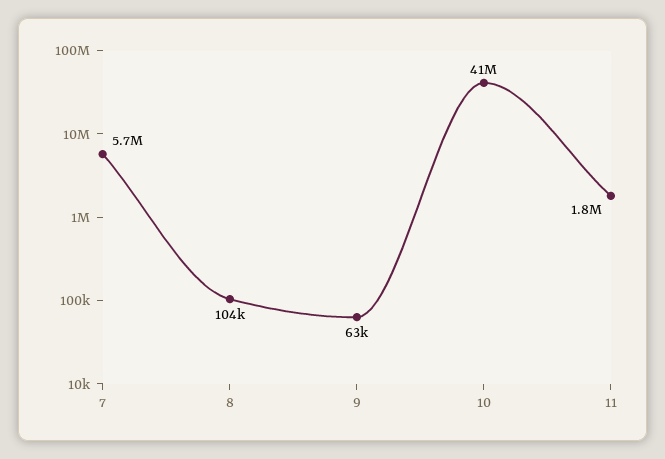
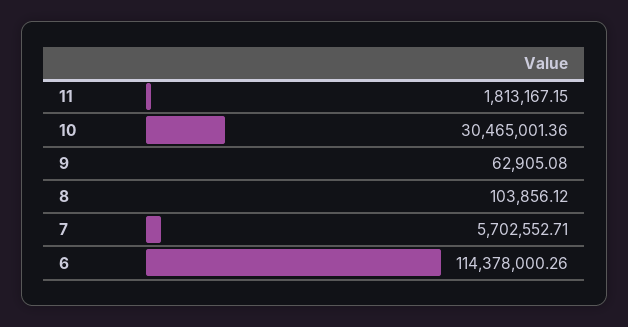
  {
    "7": 5702552.71,
    "8": 103856.12,
    "9": 62905.08,
-   "10": 41000000,
+   "10": 30465001.36,
-   "11": 1813167.15
+   "11": 1813167.15,
+   "6": 114378000.26
  }

